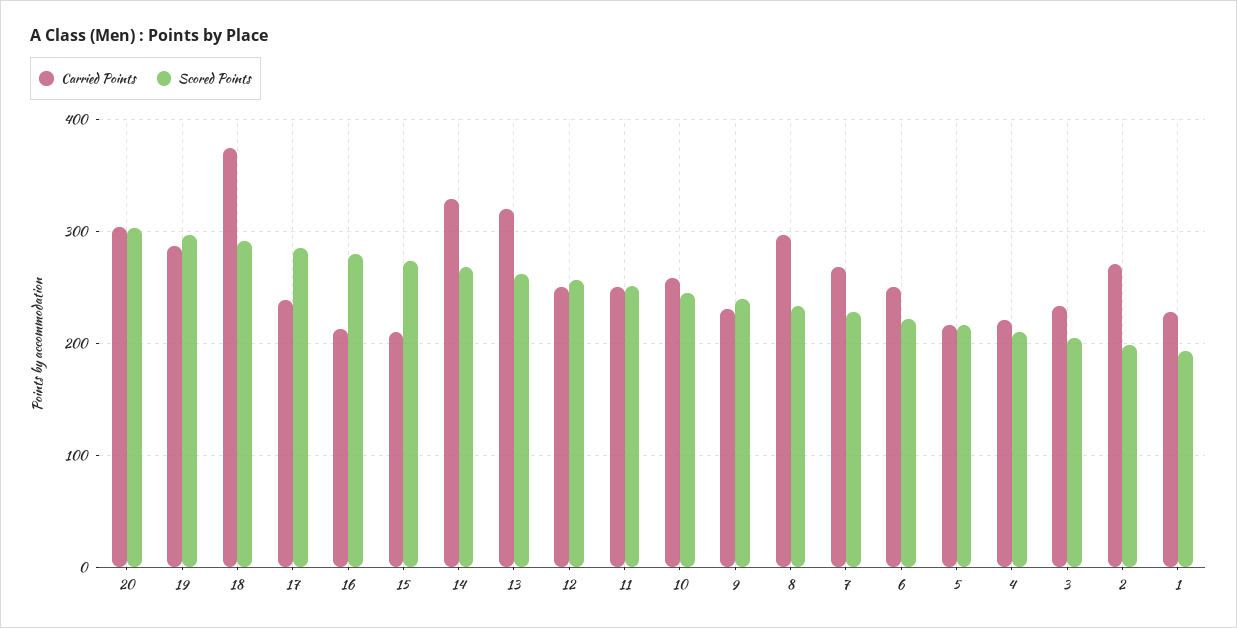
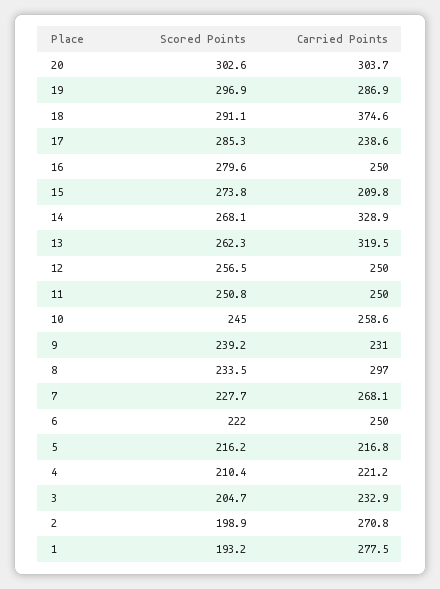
  {
    "Carried Points": {
      "20": 303.7,
      "19": 286.9,
      "18": 374.6,
      "17": 238.6,
-     "16": 210,
+     "16": 250,
      "15": 209.8,
      "14": 328.9,
      "13": 319.5,
      "12": 250,
      "11": 250,
      "10": 258.6,
      "9": 231,
      "8": 297,
      "7": 268.1,
      "6": 250,
      "5": 216.8,
      "4": 221.2,
      "3": 232.9,
      "2": 270.8,
-     "1": 230
+     "1": 277.5
    },
    "Scored Points": {
      "20": 302.6,
      "19": 296.9,
      "18": 291.1,
      "17": 285.3,
      "16": 279.6,
      "15": 273.8,
      "14": 268.1,
      "13": 262.3,
      "12": 256.5,
      "11": 250.8,
      "10": 245,
      "9": 239.2,
      "8": 233.5,
      "7": 227.7,
      "6": 222,
      "5": 216.2,
      "4": 210.4,
      "3": 204.7,
      "2": 198.9,
      "1": 193.2
    }
  }

